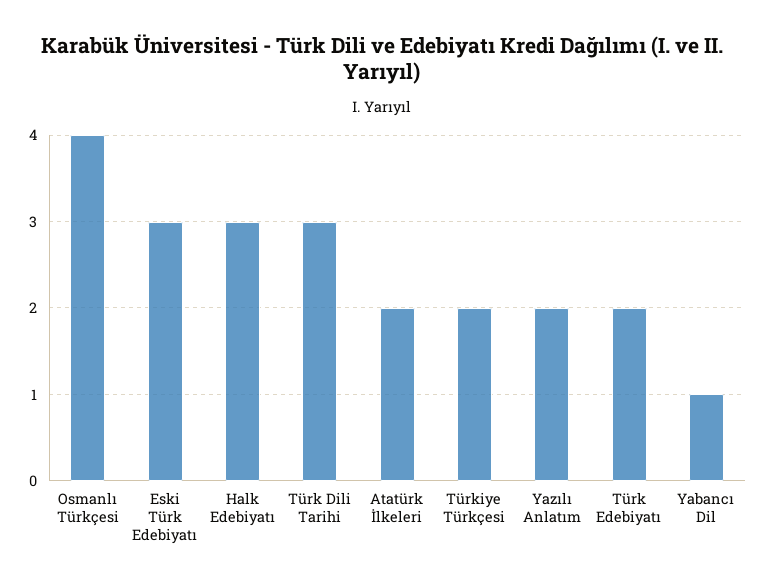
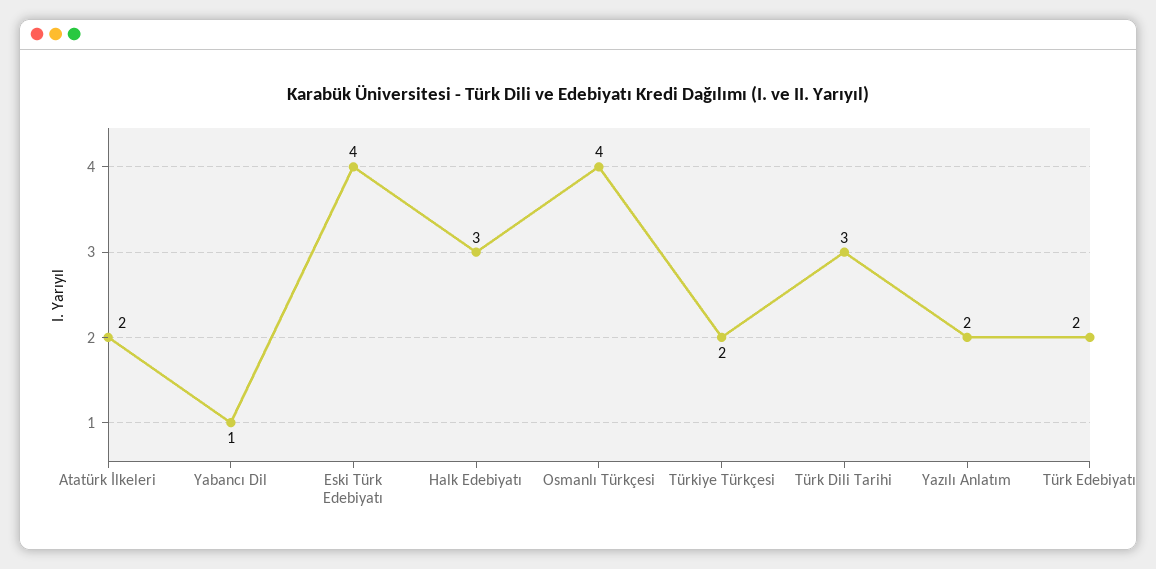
  {
    "Osmanlı Türkçesi": 4,
-   "Eski Türk Edebiyatı": 3,
+   "Eski Türk Edebiyatı": 4,
    "Halk Edebiyatı": 3,
    "Türk Dili Tarihi": 3,
    "Atatürk İlkeleri": 2,
    "Türkiye Türkçesi": 2,
    "Yazılı Anlatım": 2,
    "Türk Edebiyatı": 2,
    "Yabancı Dil": 1
  }

